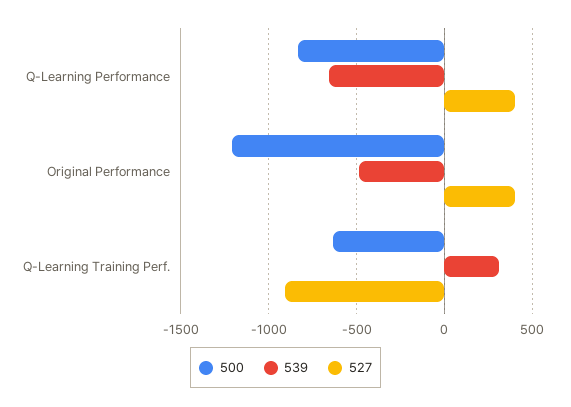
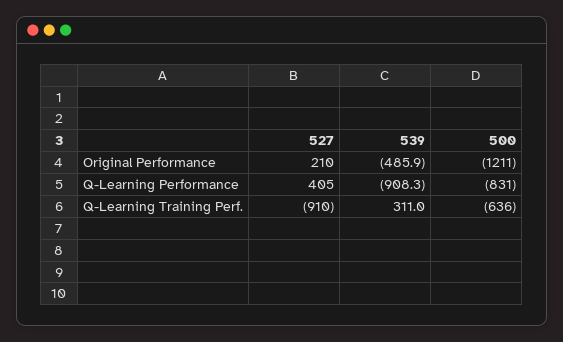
  {
    "500": {
      "Q-Learning Performance": -831,
      "Original Performance": -1211,
      "Q-Learning Training Perf.": -636
    },
    "539": {
-     "Q-Learning Performance": -650,
+     "Q-Learning Performance": -908.3,
      "Original Performance": -485.9,
      "Q-Learning Training Perf.": 311
    },
    "527": {
      "Q-Learning Performance": 405,
-     "Original Performance": 400,
+     "Original Performance": 210,
      "Q-Learning Training Perf.": -910
    }
  }

